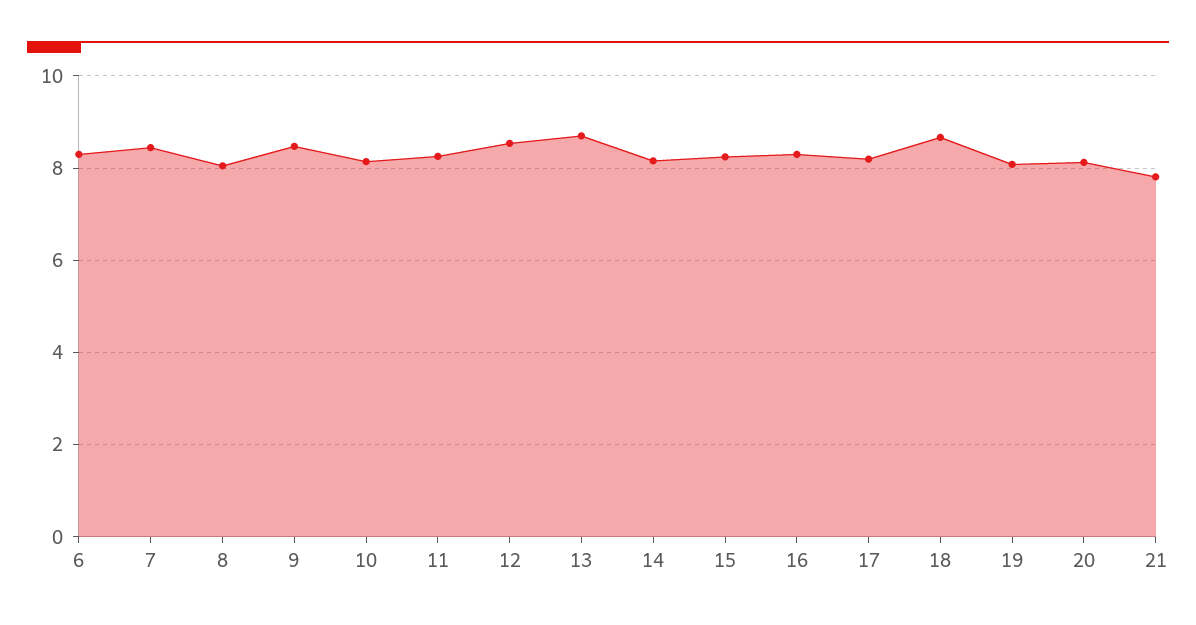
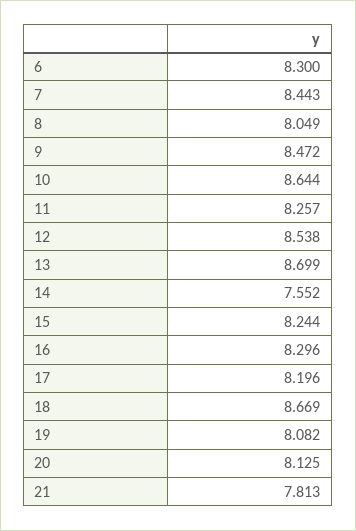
  {
    "6": 8.3,
    "7": 8.443,
    "8": 8.049,
    "9": 8.472,
-   "10": 8.2,
+   "10": 8.644,
    "11": 8.257,
    "12": 8.538,
    "13": 8.699,
-   "14": 8.2,
+   "14": 7.552,
    "15": 8.244,
    "16": 8.296,
    "17": 8.196,
    "18": 8.669,
    "19": 8.082,
    "20": 8.125,
    "21": 7.813
  }

